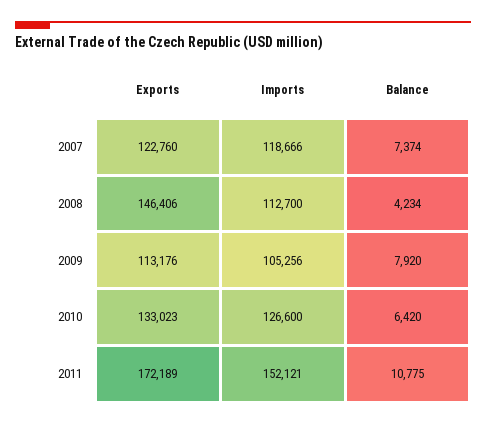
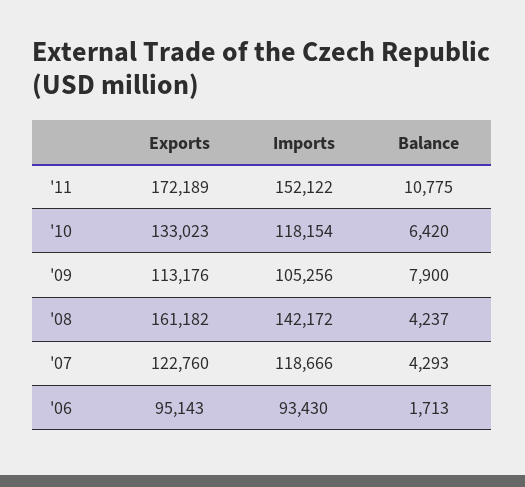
  {
    "Exports": {
      "2007": 122760,
-     "2008": 146406,
+     "2008": 161182,
      "2009": 113176,
      "2010": 133023,
-     "2011": 172189
+     "2011": 172189,
+     "'06": 95143
    },
    "Imports": {
      "2007": 118666,
-     "2008": 112700,
+     "2008": 142172,
      "2009": 105256,
-     "2010": 126600,
+     "2010": 118154,
-     "2011": 152121
+     "2011": 152122,
+     "'06": 93430
    },
    "Balance": {
-     "2007": 7374,
+     "2007": 4293,
-     "2008": 4234,
+     "2008": 4237,
-     "2009": 7920,
+     "2009": 7900,
      "2010": 6420,
-     "2011": 10775
+     "2011": 10775,
+     "'06": 1713
    }
  }

